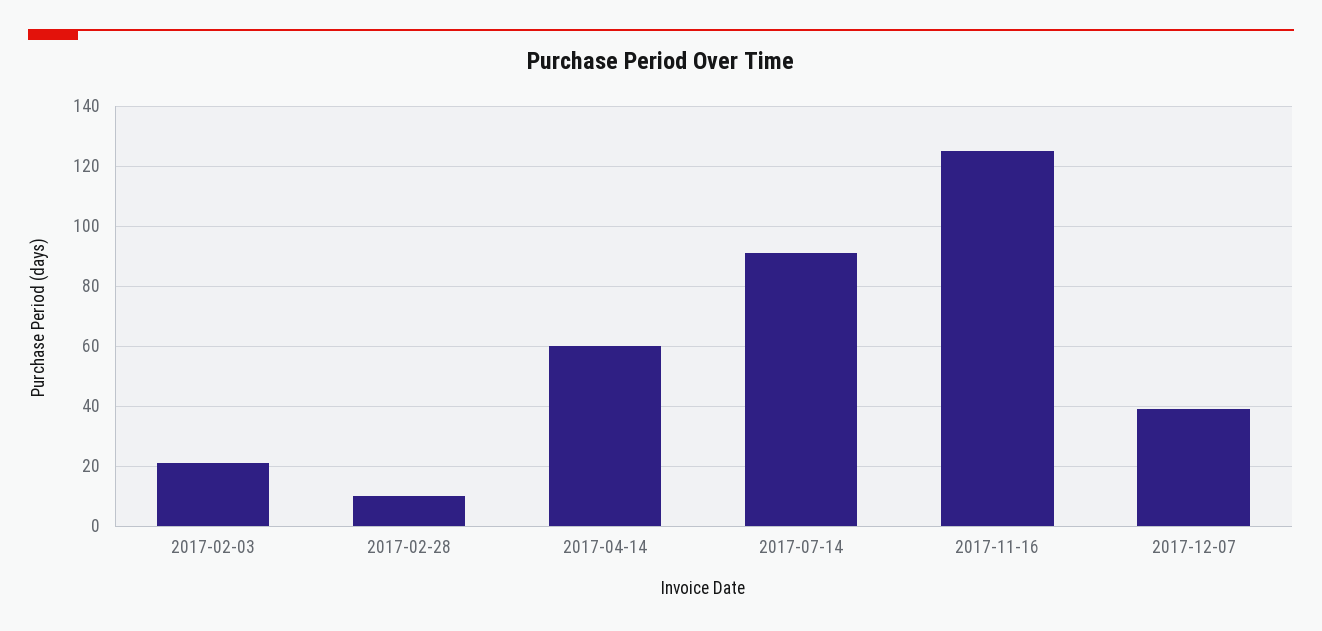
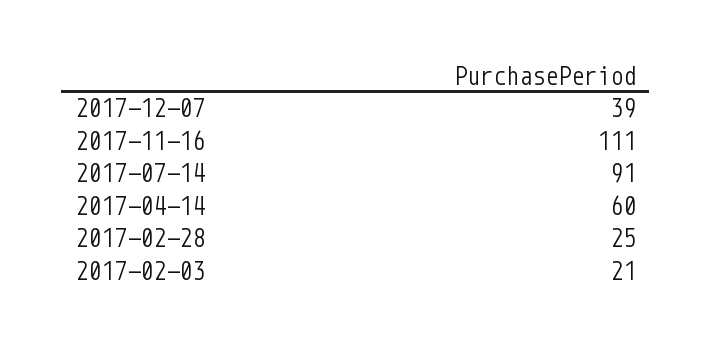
  {
    "2017-02-03": 21,
-   "2017-02-28": 10,
+   "2017-02-28": 25,
    "2017-04-14": 60,
    "2017-07-14": 91,
-   "2017-11-16": 125,
+   "2017-11-16": 111,
    "2017-12-07": 39
  }

